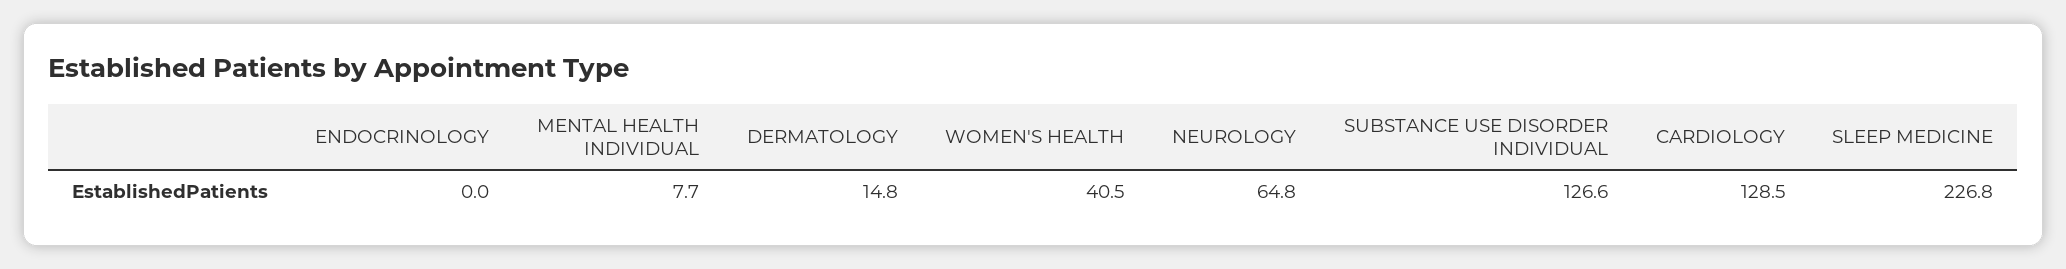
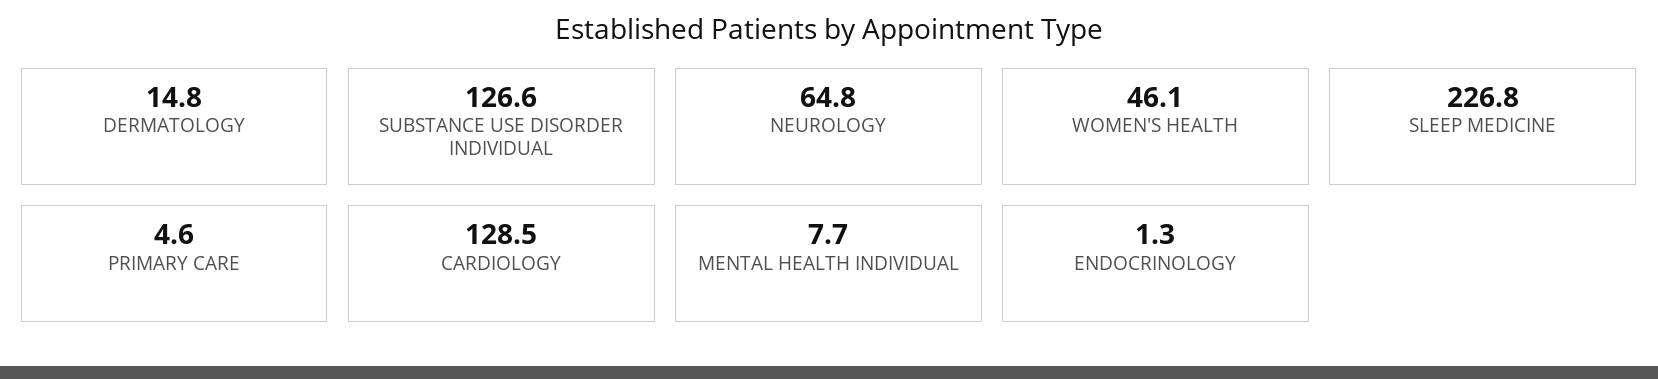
  {
-   "ENDOCRINOLOGY": 0,
+   "ENDOCRINOLOGY": 1.3,
    "MENTAL HEALTH INDIVIDUAL": 7.7,
    "DERMATOLOGY": 14.8,
-   "WOMEN'S HEALTH": 40.5,
+   "WOMEN'S HEALTH": 46.1,
    "NEUROLOGY": 64.8,
    "SUBSTANCE USE DISORDER INDIVIDUAL": 126.6,
    "CARDIOLOGY": 128.5,
-   "SLEEP MEDICINE": 226.8
+   "SLEEP MEDICINE": 226.8,
+   "PRIMARY CARE": 4.6
  }

